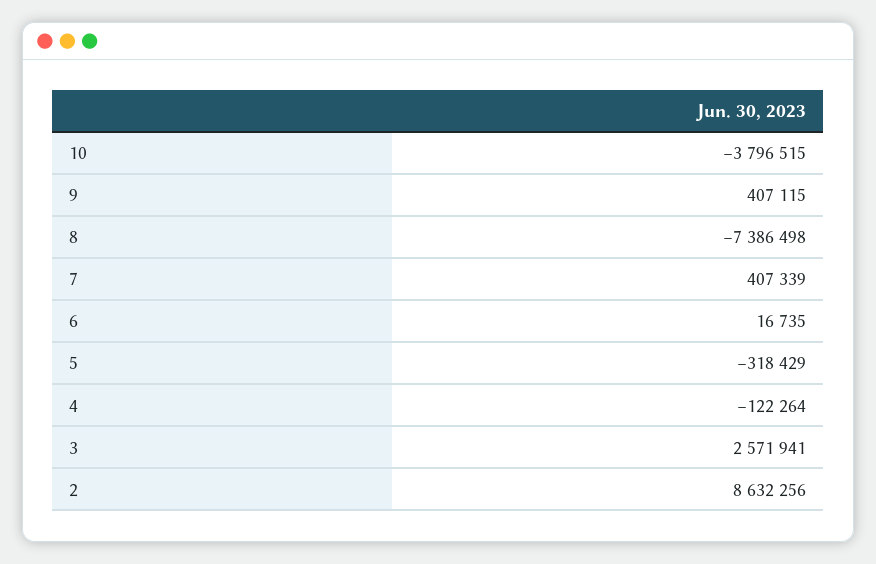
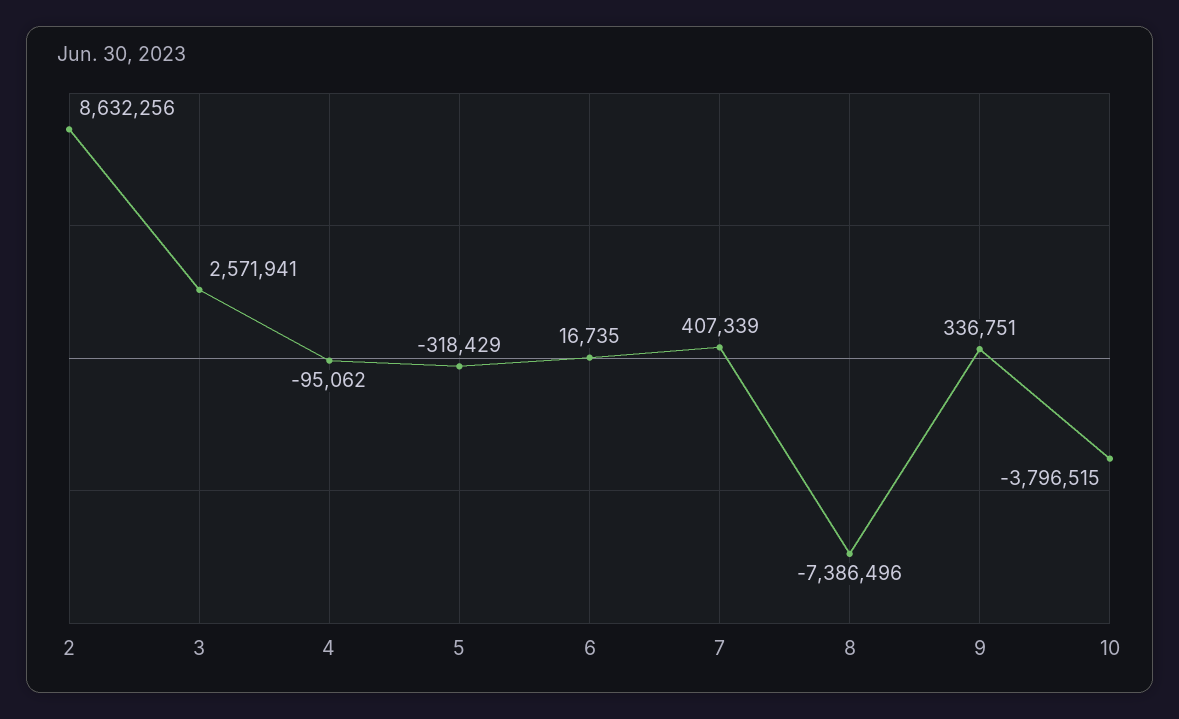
  {
    "10": -3796515,
-   "9": 407115,
+   "9": 336751,
-   "8": -7386498,
+   "8": -7386496,
    "7": 407339,
    "6": 16735,
    "5": -318429,
-   "4": -122264,
+   "4": -95062,
    "3": 2571941,
    "2": 8632256
  }

